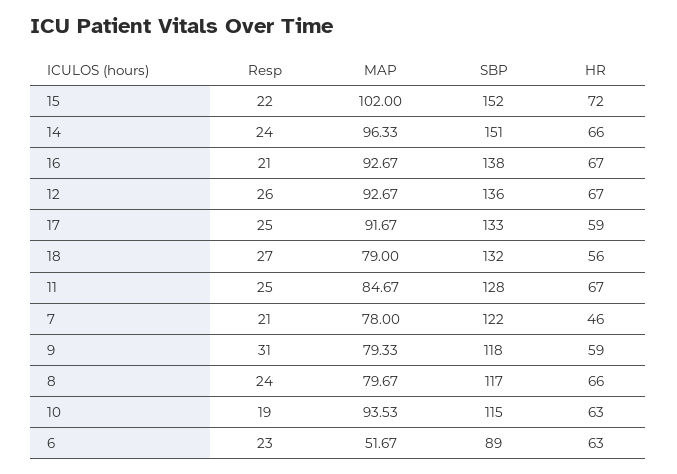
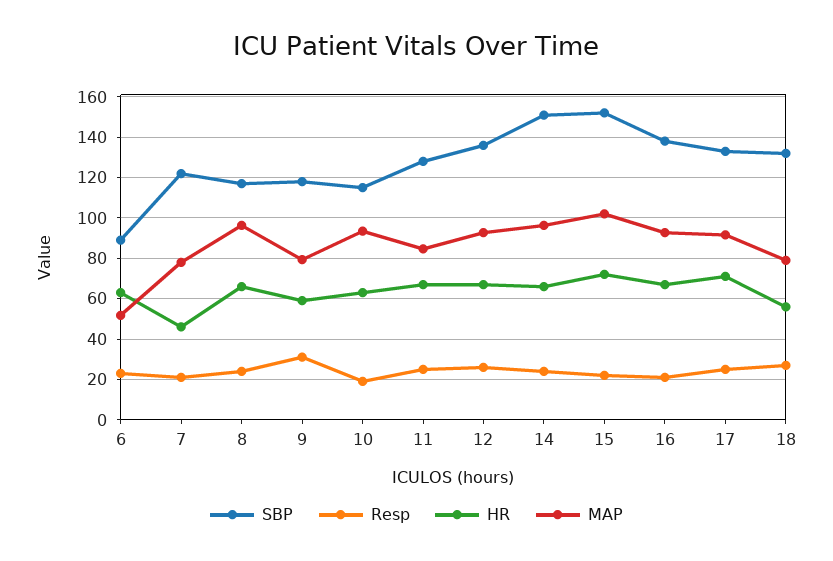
  {
    "Resp": {
      "15": 22,
      "14": 24,
      "16": 21,
      "12": 26,
      "17": 25,
      "18": 27,
      "11": 25,
      "7": 21,
      "9": 31,
      "8": 24,
      "10": 19,
      "6": 23
    },
    "MAP": {
      "15": 102,
      "14": 96.33,
      "16": 92.67,
      "12": 92.67,
      "17": 91.67,
      "18": 79,
      "11": 84.67,
      "7": 78,
      "9": 79.33,
-     "8": 79.67,
+     "8": 95,
      "10": 93.53,
      "6": 51.67
    },
    "SBP": {
      "15": 152,
      "14": 151,
      "16": 138,
      "12": 136,
      "17": 133,
      "18": 132,
      "11": 128,
      "7": 122,
      "9": 118,
      "8": 117,
      "10": 115,
      "6": 89
    },
    "HR": {
      "15": 72,
      "14": 66,
      "16": 67,
      "12": 67,
-     "17": 59,
+     "17": 70,
      "18": 56,
      "11": 67,
      "7": 46,
      "9": 59,
      "8": 66,
      "10": 63,
      "6": 63
    }
  }

